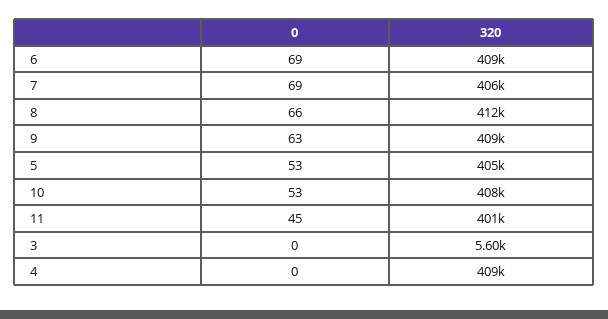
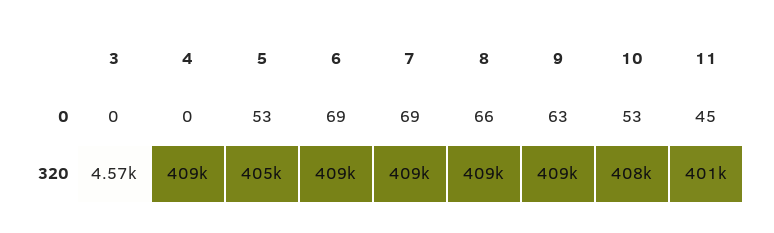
  {
    "0": {
      "6": 69,
      "7": 69,
      "8": 66,
      "9": 63,
      "5": 53,
      "10": 53,
      "11": 45,
      "3": 0,
      "4": 0
    },
    "320": {
      "6": 409000,
-     "7": 406000,
+     "7": 409000,
-     "8": 412000,
+     "8": 409000,
      "9": 409000,
      "5": 405000,
      "10": 408000,
      "11": 401000,
-     "3": 5600,
+     "3": 4570,
      "4": 409000
    }
  }

